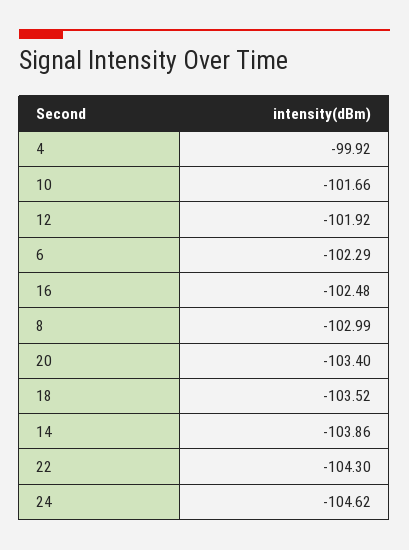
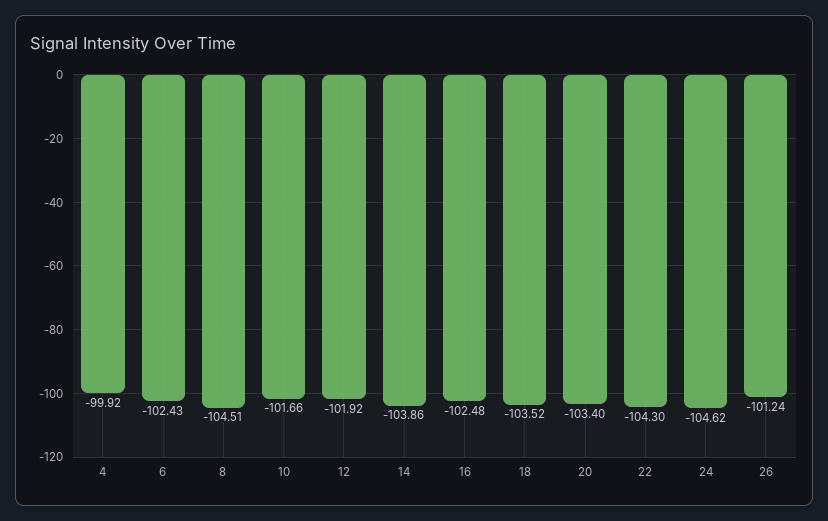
  {
    "4": -99.92,
    "10": -101.66,
    "12": -101.92,
-   "6": -102.29,
+   "6": -102.43,
    "16": -102.48,
-   "8": -102.99,
+   "8": -104.51,
    "20": -103.4,
    "18": -103.52,
    "14": -103.86,
    "22": -104.3,
-   "24": -104.62
+   "24": -104.62,
+   "26": -101.24
  }

